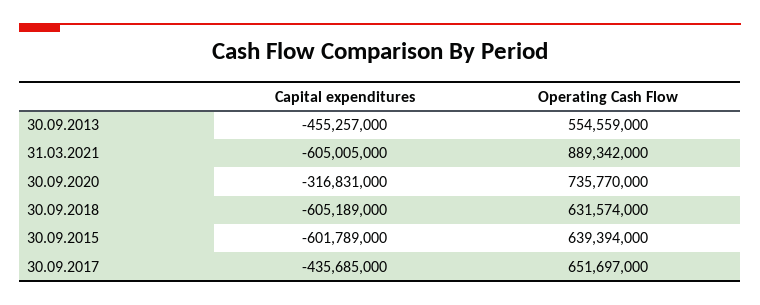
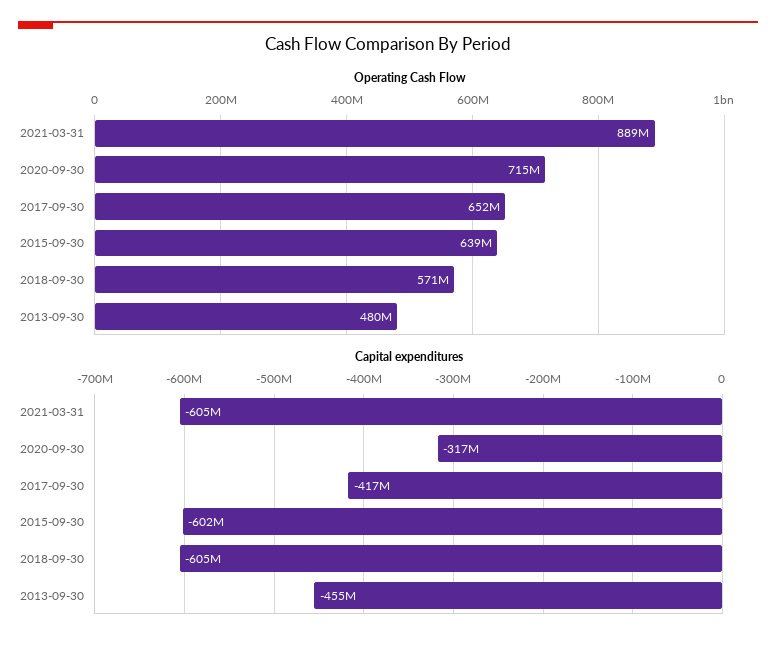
  {
    "Capital expenditures": {
      "30.09.2013": -455257000,
      "31.03.2021": -605005000,
      "30.09.2020": -316831000,
      "30.09.2018": -605189000,
      "30.09.2015": -601789000,
-     "30.09.2017": -435685000
+     "30.09.2017": -417000000
    },
    "Operating Cash Flow": {
-     "30.09.2013": 554559000,
+     "30.09.2013": 480000000,
      "31.03.2021": 889342000,
-     "30.09.2020": 735770000,
+     "30.09.2020": 715000000,
-     "30.09.2018": 631574000,
+     "30.09.2018": 571000000,
      "30.09.2015": 639394000,
      "30.09.2017": 651697000
    }
  }

